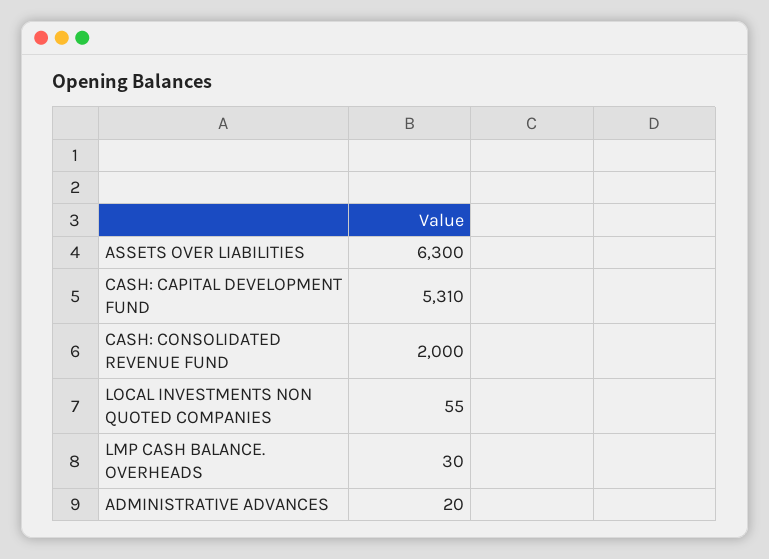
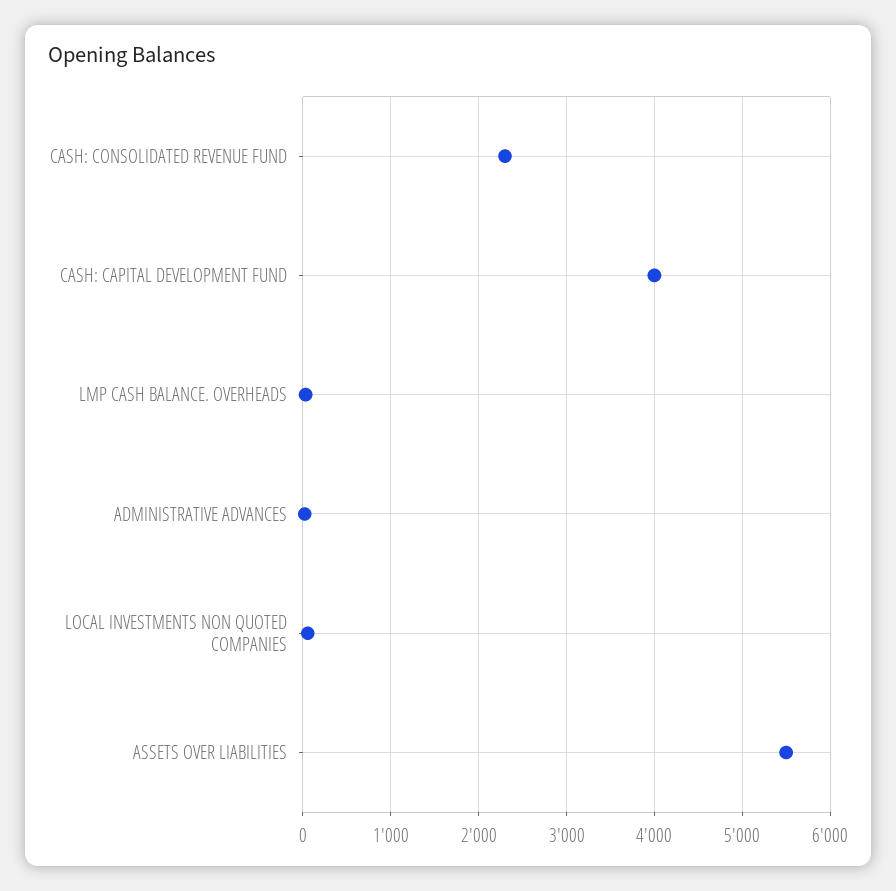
  {
-   "ASSETS OVER LIABILITIES": 6300,
+   "ASSETS OVER LIABILITIES": 5500,
-   "CASH: CAPITAL DEVELOPMENT FUND": 5310,
+   "CASH: CAPITAL DEVELOPMENT FUND": 4000,
-   "CASH: CONSOLIDATED REVENUE FUND": 2000,
+   "CASH: CONSOLIDATED REVENUE FUND": 2300,
    "LOCAL INVESTMENTS NON QUOTED COMPANIES": 55,
    "LMP CASH BALANCE. OVERHEADS": 30,
    "ADMINISTRATIVE ADVANCES": 20
  }

